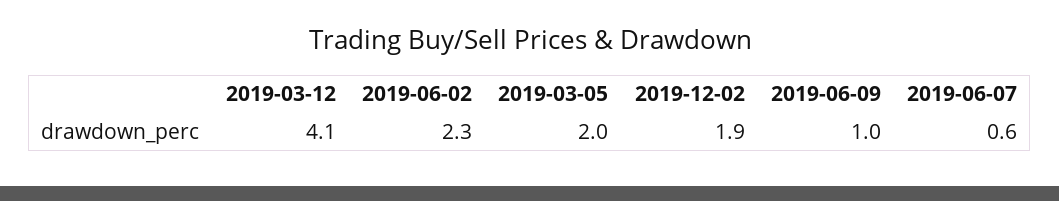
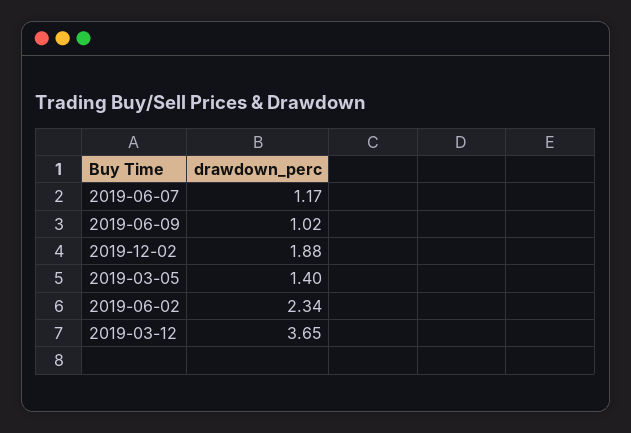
  {
-   "2019-03-12": 4.1,
+   "2019-03-12": 3.65,
    "2019-06-02": 2.34,
-   "2019-03-05": 2,
+   "2019-03-05": 1.4,
    "2019-12-02": 1.88,
    "2019-06-09": 1.02,
-   "2019-06-07": 0.6
+   "2019-06-07": 1.17
  }

